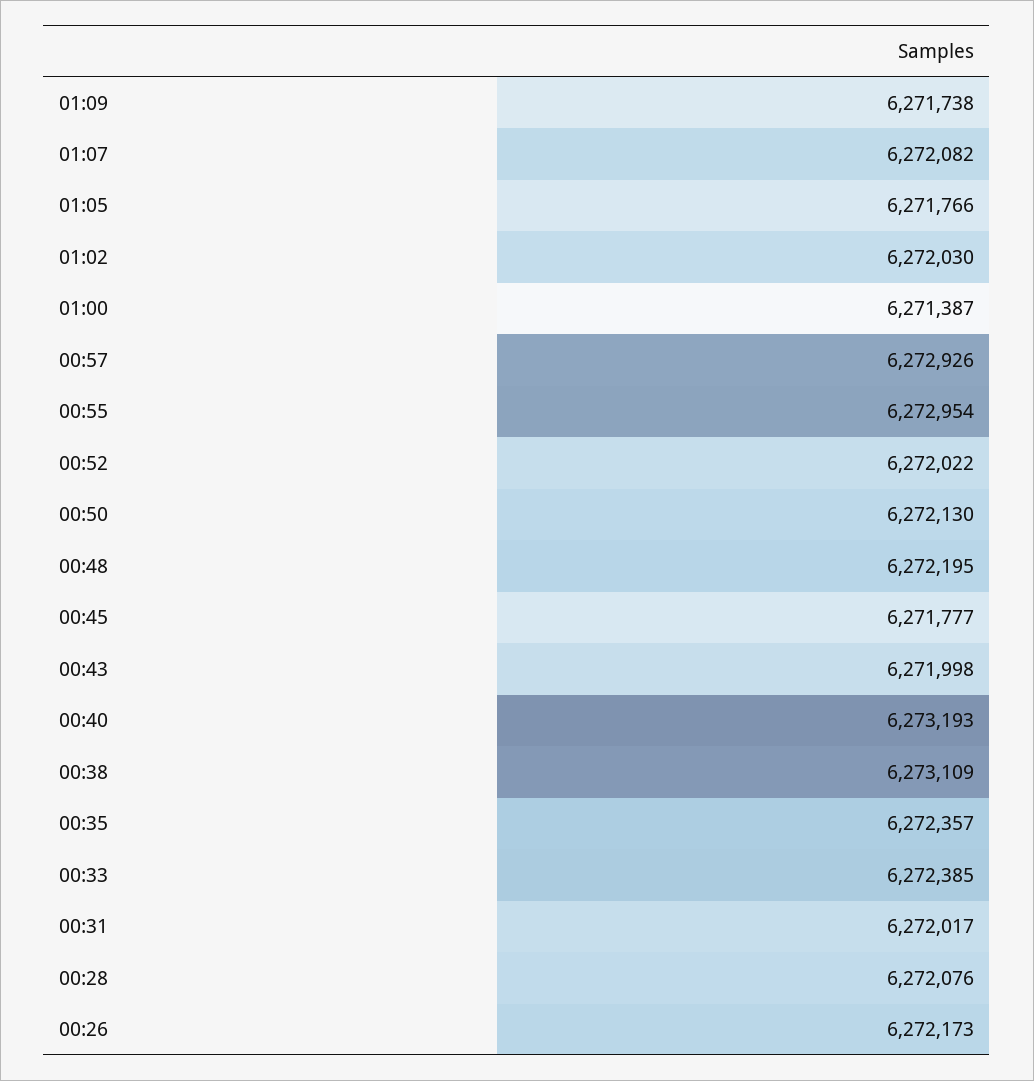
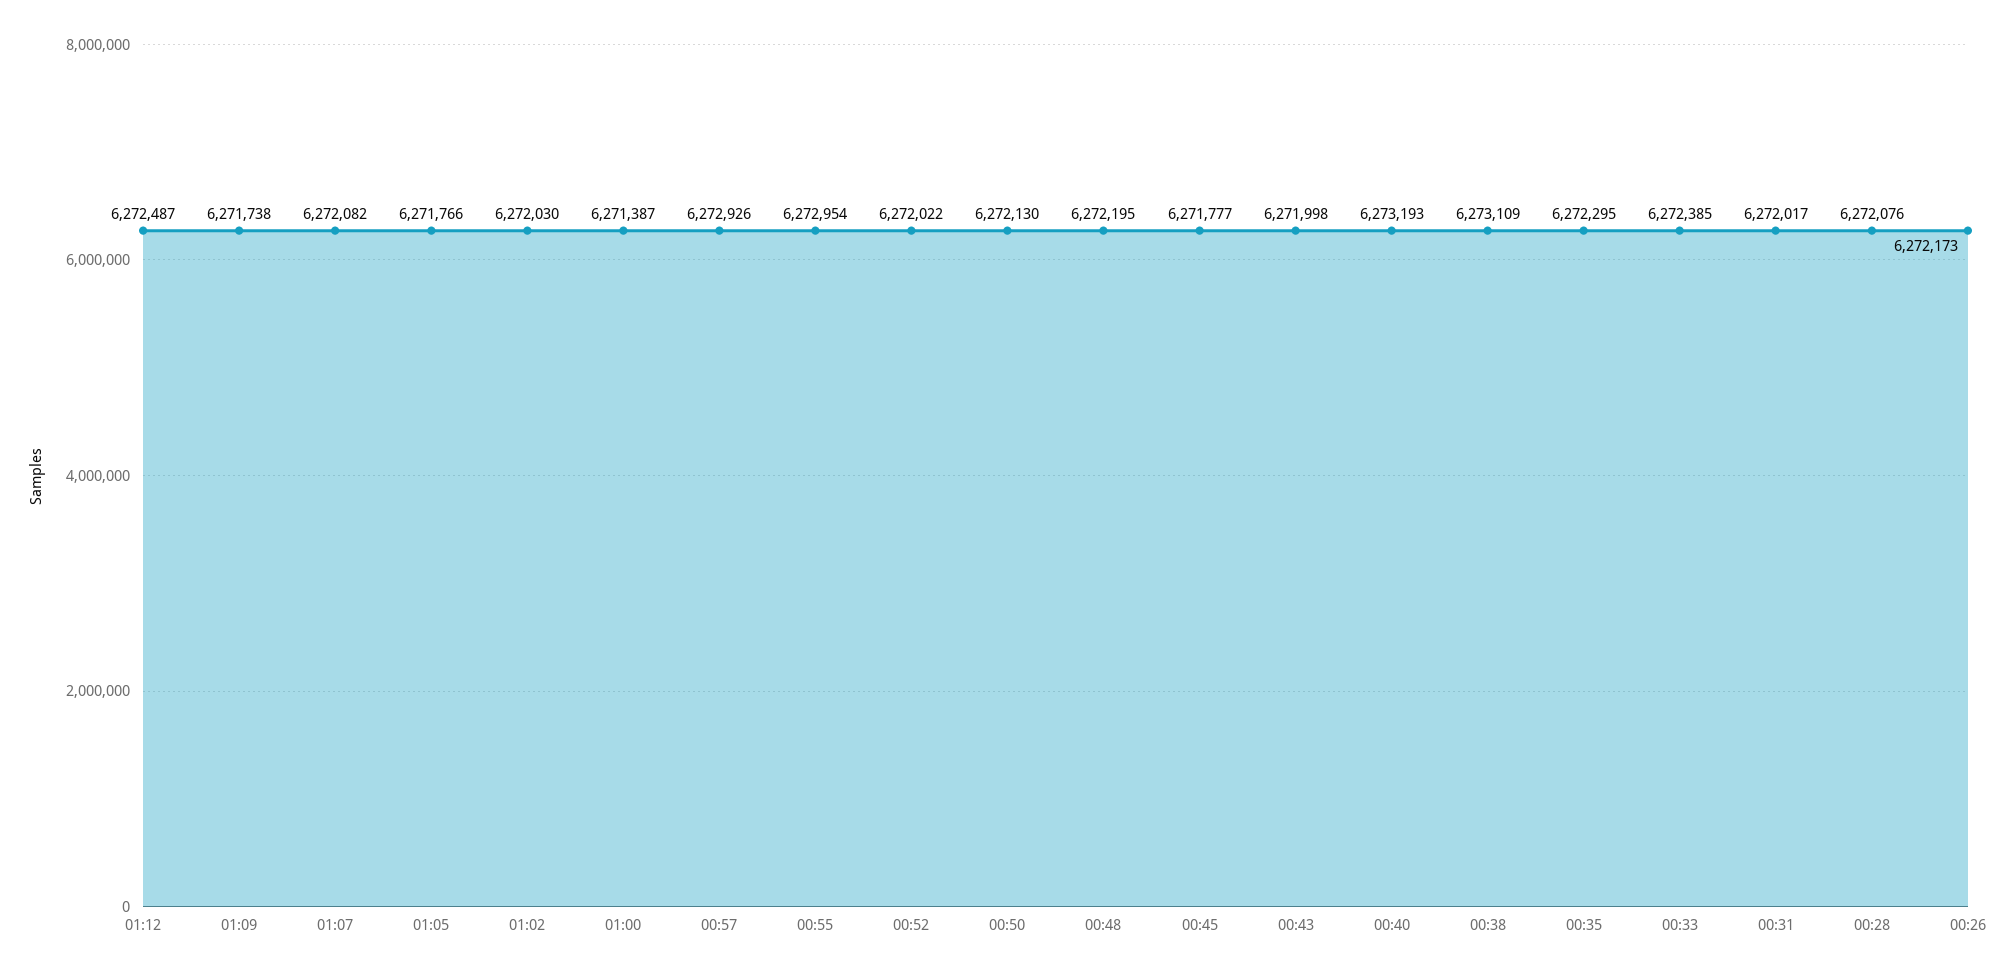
  {
    "01:09": 6271738,
    "01:07": 6272082,
    "01:05": 6271766,
    "01:02": 6272030,
    "01:00": 6271387,
    "00:57": 6272926,
    "00:55": 6272954,
    "00:52": 6272022,
    "00:50": 6272130,
    "00:48": 6272195,
    "00:45": 6271777,
    "00:43": 6271998,
    "00:40": 6273193,
    "00:38": 6273109,
-   "00:35": 6272357,
+   "00:35": 6272295,
    "00:33": 6272385,
    "00:31": 6272017,
    "00:28": 6272076,
-   "00:26": 6272173
+   "00:26": 6272173,
+   "01:12": 6272487
  }

